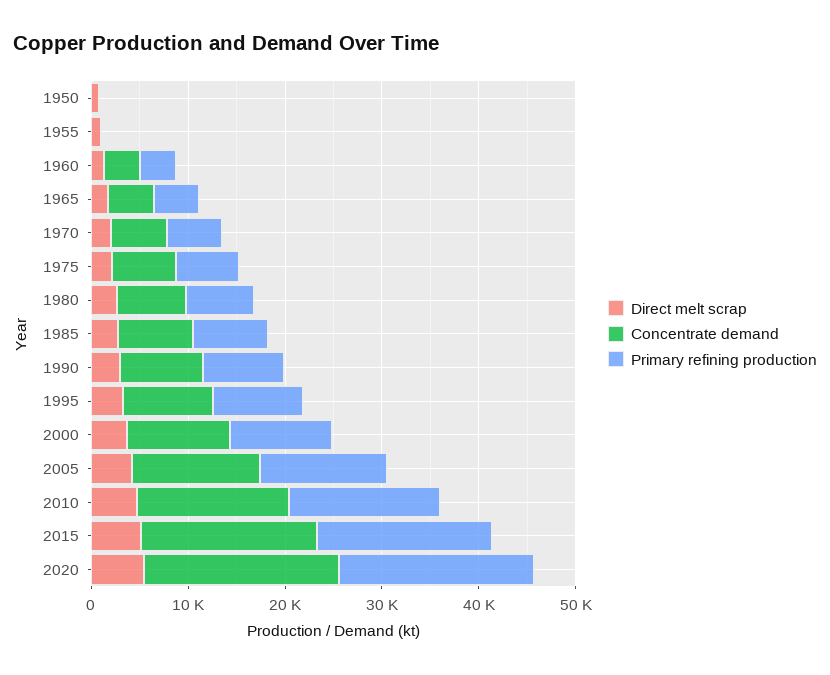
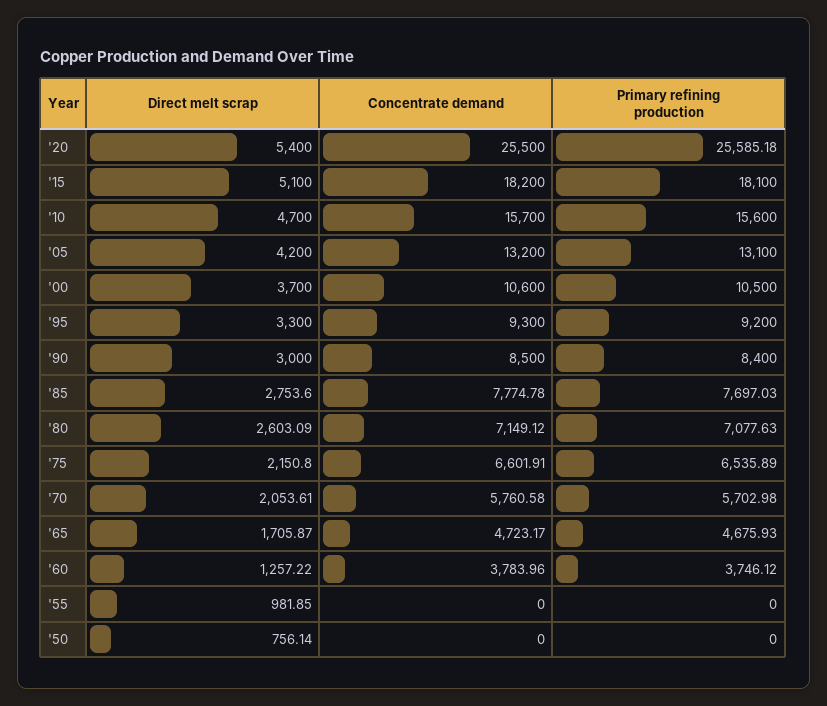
  {
    "Direct melt scrap": {
      "1950": 756.14,
      "1955": 981.85,
      "1960": 1257.22,
      "1965": 1705.87,
      "1970": 2053.61,
      "1975": 2150.8,
      "1980": 2603.09,
      "1985": 2753.6,
      "1990": 3000,
      "1995": 3300,
      "2000": 3700,
      "2005": 4200,
      "2010": 4700,
      "2015": 5100,
      "2020": 5400
    },
    "Concentrate demand": {
      "1950": 0,
      "1955": 0,
      "1960": 3783.96,
      "1965": 4723.17,
      "1970": 5760.58,
      "1975": 6601.91,
      "1980": 7149.12,
      "1985": 7774.78,
      "1990": 8500,
      "1995": 9300,
      "2000": 10600,
      "2005": 13200,
      "2010": 15700,
      "2015": 18200,
-     "2020": 20000
+     "2020": 25500
    },
    "Primary refining production": {
      "1950": 0,
      "1955": 0,
      "1960": 3746.12,
      "1965": 4675.93,
      "1970": 5702.98,
      "1975": 6535.89,
      "1980": 7077.63,
      "1985": 7697.03,
      "1990": 8400,
      "1995": 9200,
      "2000": 10500,
      "2005": 13100,
      "2010": 15600,
      "2015": 18100,
-     "2020": 20000
+     "2020": 25585.18
    }
  }

